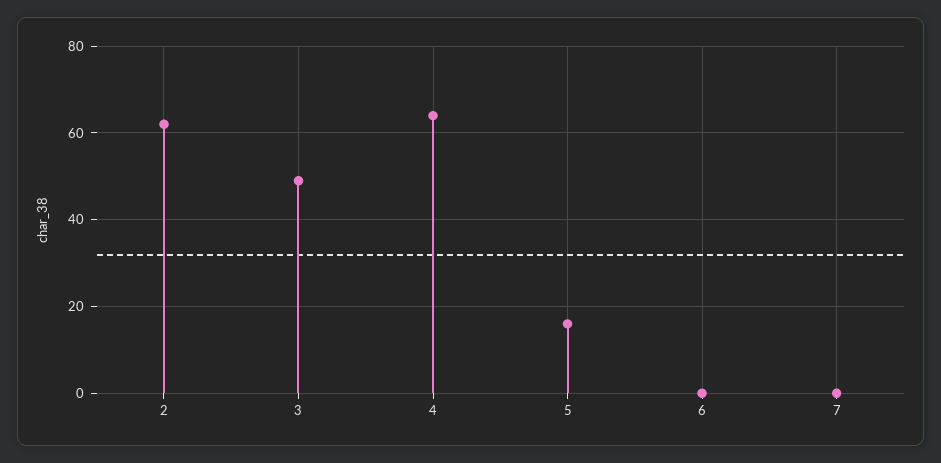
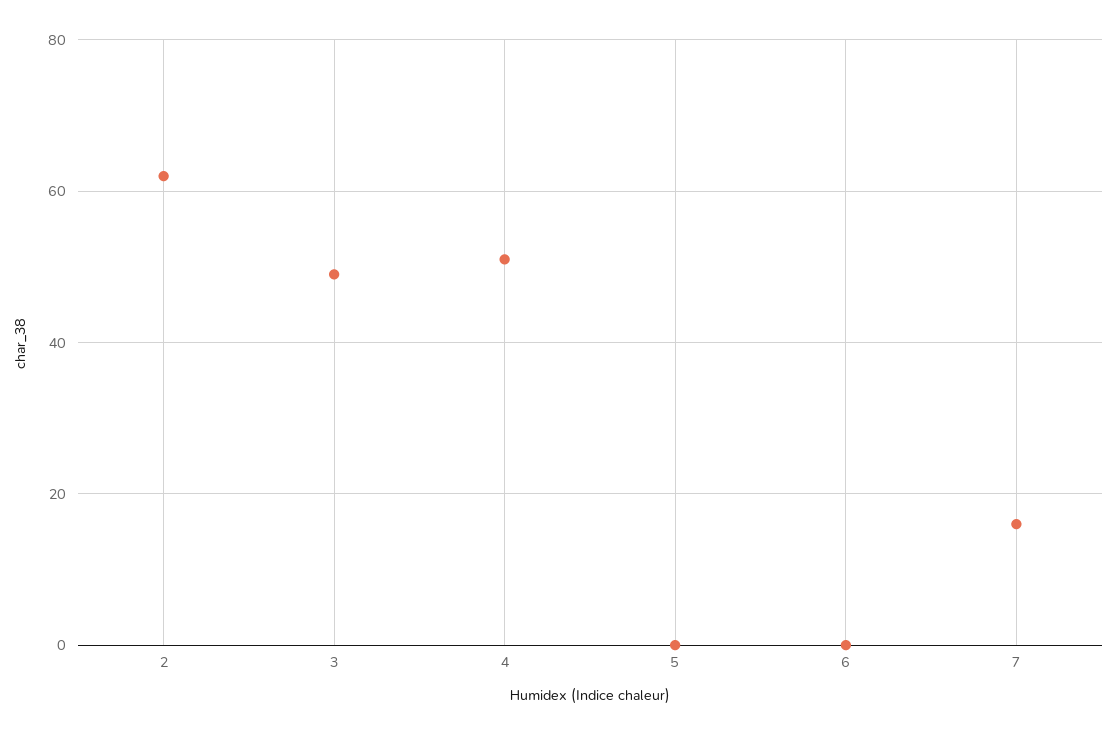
  {
    "2": 60,
    "3": 50,
-   "4": 65,
+   "4": 50,
-   "5": 15,
+   "5": 0,
    "6": 0,
-   "7": 0
+   "7": 15
  }

